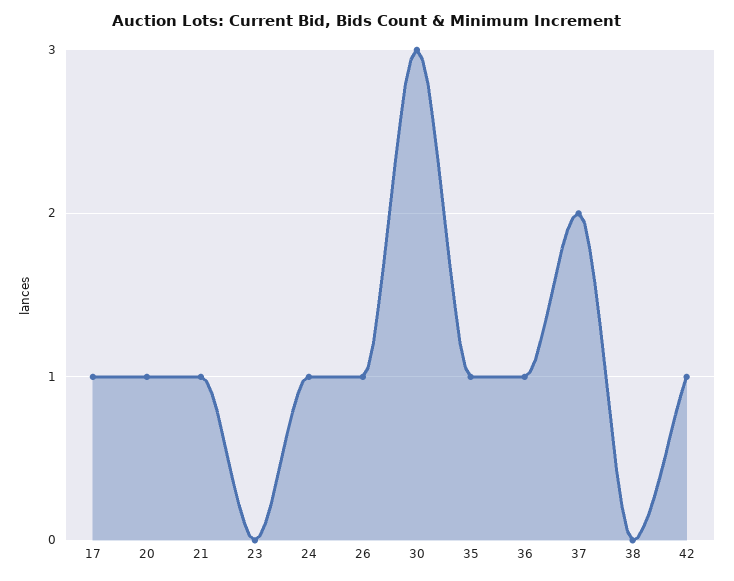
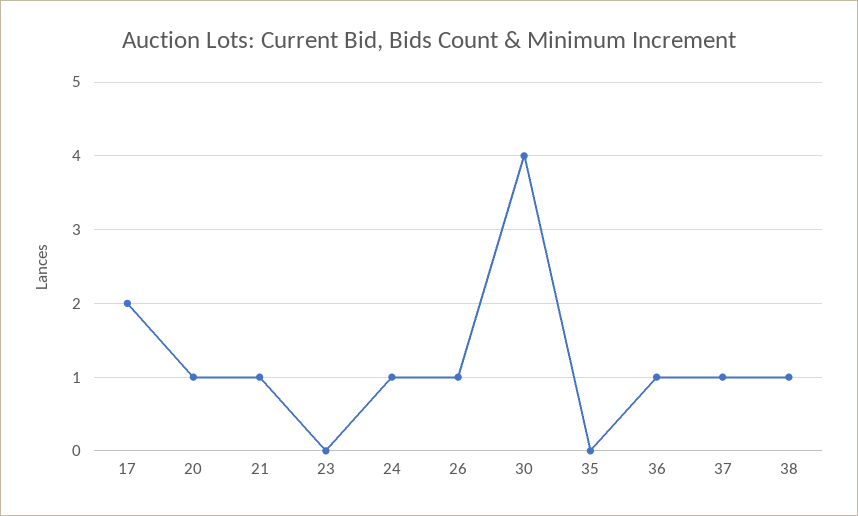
  {
-   "17": 1,
+   "17": 2,
    "20": 1,
    "21": 1,
    "23": 0,
    "24": 1,
    "26": 1,
-   "30": 3,
+   "30": 4,
-   "35": 1,
+   "35": 0,
    "36": 1,
-   "37": 2,
+   "37": 1,
-   "38": 0,
+   "38": 1
-   "42": 1
  }

